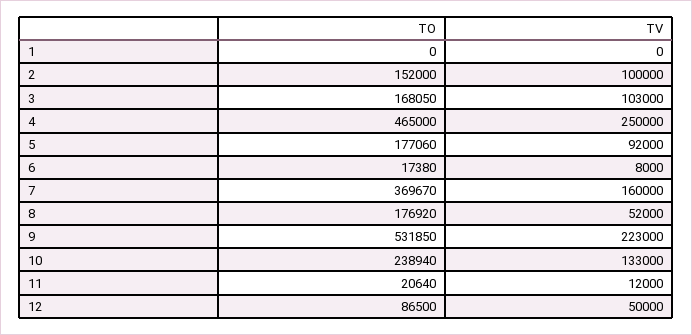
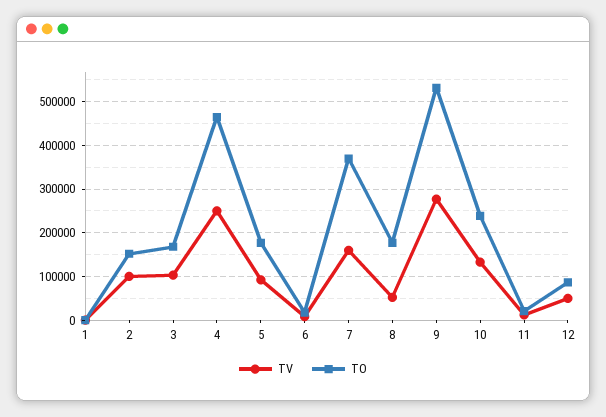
  {
    "TO": {
      "1": 0,
      "2": 152000,
      "3": 168050,
      "4": 465000,
      "5": 177060,
      "6": 17380,
      "7": 369670,
      "8": 176920,
      "9": 531850,
      "10": 238940,
      "11": 20640,
      "12": 86500
    },
    "TV": {
      "1": 0,
      "2": 100000,
      "3": 103000,
      "4": 250000,
      "5": 92000,
      "6": 8000,
      "7": 160000,
      "8": 52000,
-     "9": 223000,
+     "9": 280000,
      "10": 133000,
      "11": 12000,
      "12": 50000
    }
  }

